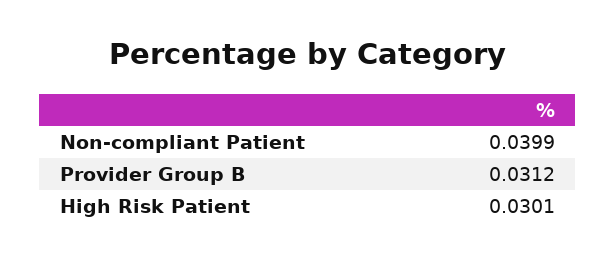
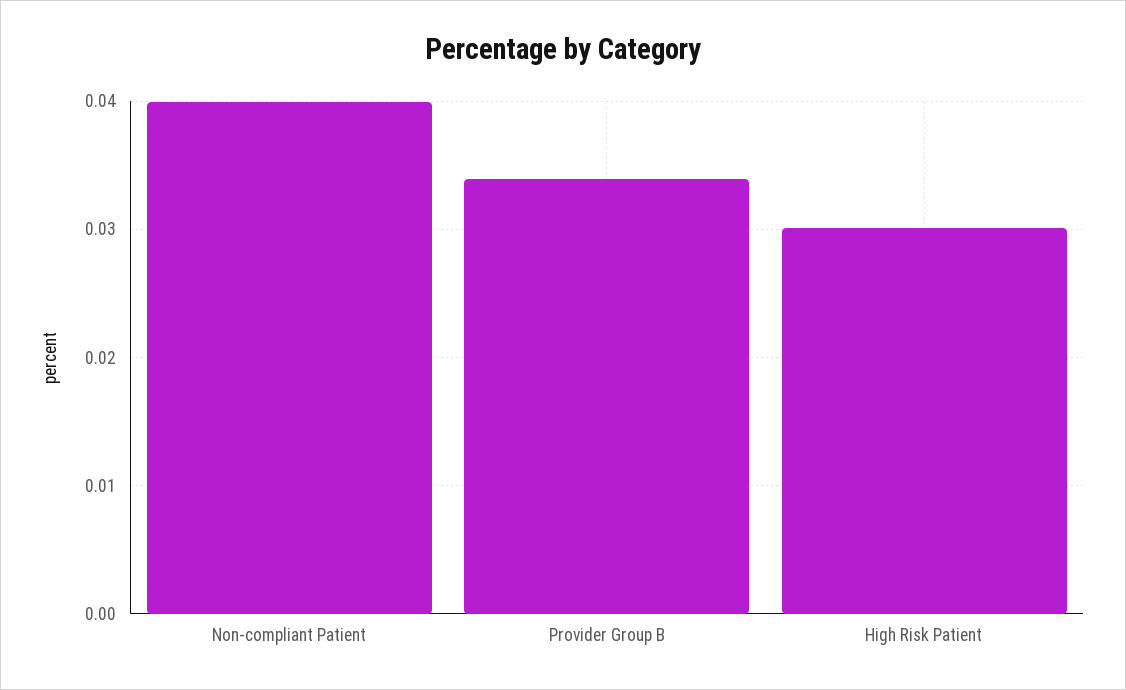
  {
    "Non-compliant Patient": 0.0399,
-   "Provider Group B": 0.0312,
+   "Provider Group B": 0.034,
    "High Risk Patient": 0.0301
  }

